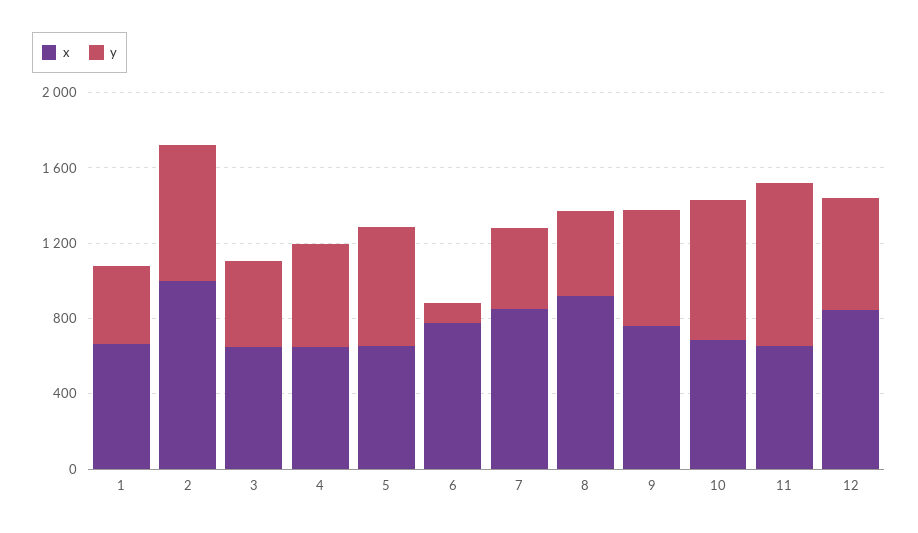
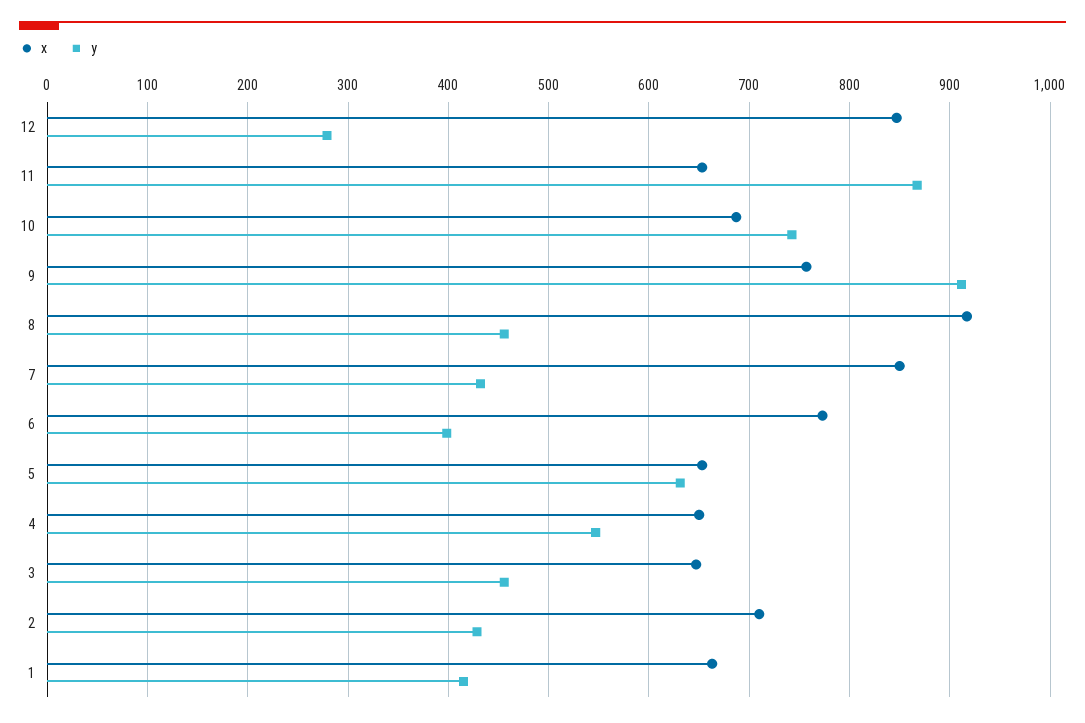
  {
    "x": {
      "1": 660,
-     "2": 1000,
+     "2": 710,
      "3": 650,
      "4": 650,
      "5": 650,
      "6": 770,
      "7": 850,
      "8": 920,
      "9": 760,
      "10": 690,
      "11": 650,
      "12": 850
    },
    "y": {
      "1": 420,
-     "2": 700,
+     "2": 430,
      "3": 460,
      "4": 550,
      "5": 630,
-     "6": 100,
+     "6": 400,
      "7": 430,
      "8": 460,
-     "9": 600,
+     "9": 910,
      "10": 740,
      "11": 870,
-     "12": 600
+     "12": 280
    }
  }

